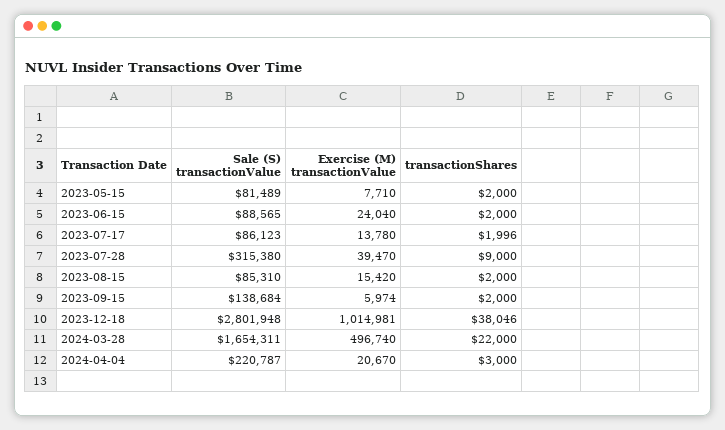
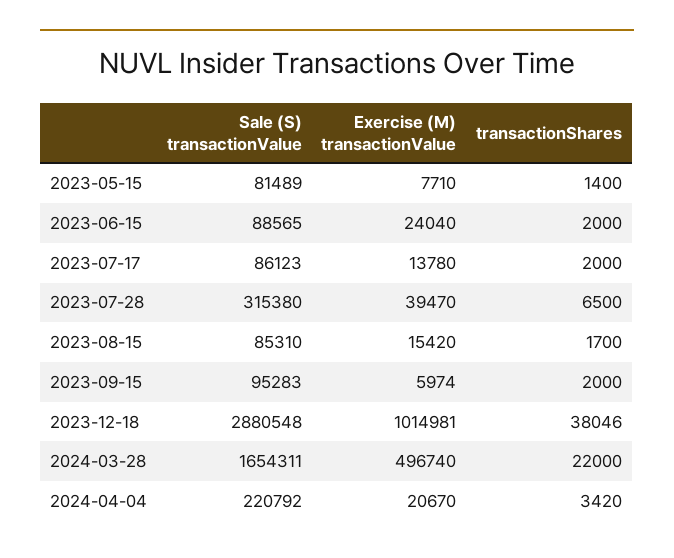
  {
    "Sale (S) transactionValue": {
      "2023-05-15": 81489,
      "2023-06-15": 88565,
      "2023-07-17": 86123,
      "2023-07-28": 315380,
      "2023-08-15": 85310,
-     "2023-09-15": 138684,
+     "2023-09-15": 95283,
-     "2023-12-18": 2801948,
+     "2023-12-18": 2880548,
      "2024-03-28": 1654311,
-     "2024-04-04": 220787
+     "2024-04-04": 220792
    },
    "Exercise (M) transactionValue": {
      "2023-05-15": 7710,
      "2023-06-15": 24040,
      "2023-07-17": 13780,
      "2023-07-28": 39470,
      "2023-08-15": 15420,
      "2023-09-15": 5974,
      "2023-12-18": 1014981,
      "2024-03-28": 496740,
      "2024-04-04": 20670
    },
    "transactionShares": {
-     "2023-05-15": 2000,
+     "2023-05-15": 1400,
      "2023-06-15": 2000,
-     "2023-07-17": 1996,
+     "2023-07-17": 2000,
-     "2023-07-28": 9000,
+     "2023-07-28": 6500,
-     "2023-08-15": 2000,
+     "2023-08-15": 1700,
      "2023-09-15": 2000,
      "2023-12-18": 38046,
      "2024-03-28": 22000,
-     "2024-04-04": 3000
+     "2024-04-04": 3420
    }
  }

